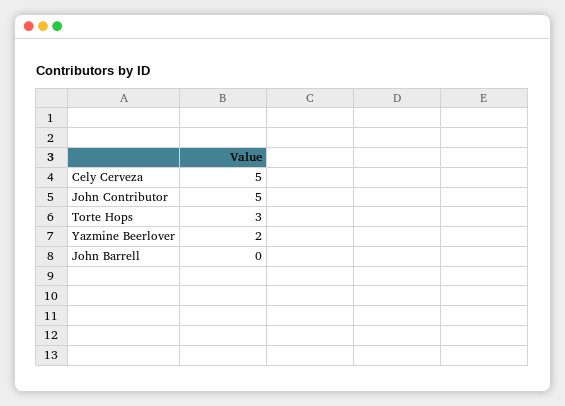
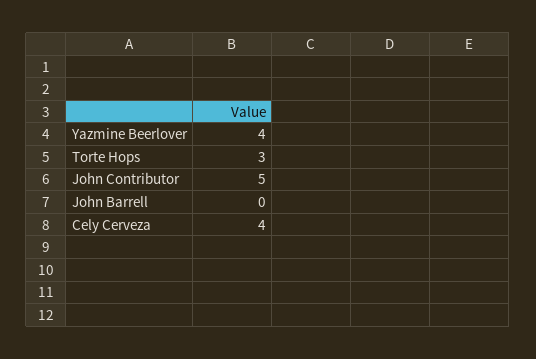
  {
-   "Cely Cerveza": 5,
+   "Cely Cerveza": 4,
    "John Contributor": 5,
    "Torte Hops": 3,
-   "Yazmine Beerlover": 2,
+   "Yazmine Beerlover": 4,
    "John Barrell": 0
  }

